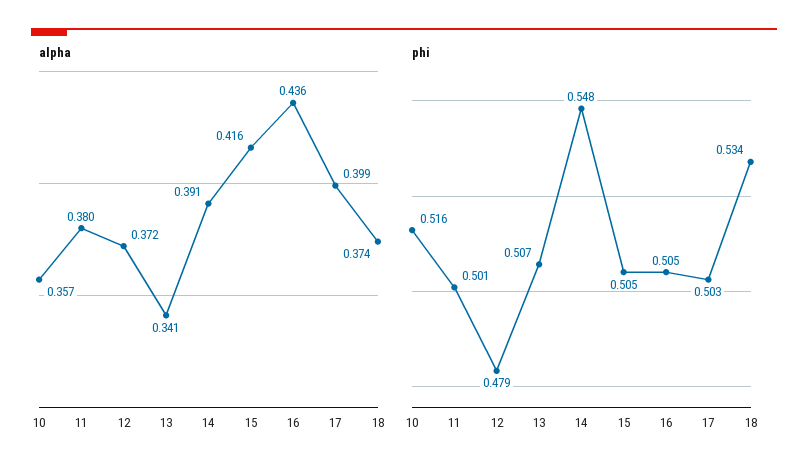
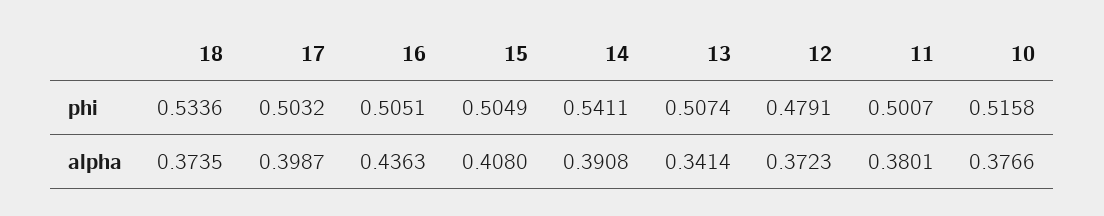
  {
    "alpha": {
-     "10": 0.357,
+     "10": 0.3766,
      "11": 0.3801,
      "12": 0.3723,
      "13": 0.3414,
      "14": 0.3908,
-     "15": 0.416,
+     "15": 0.408,
      "16": 0.4363,
      "17": 0.3987,
      "18": 0.3735
    },
    "phi": {
      "10": 0.5158,
      "11": 0.5007,
      "12": 0.4791,
      "13": 0.5074,
-     "14": 0.548,
+     "14": 0.5411,
      "15": 0.5049,
      "16": 0.5051,
      "17": 0.5032,
      "18": 0.5336
    }
  }

